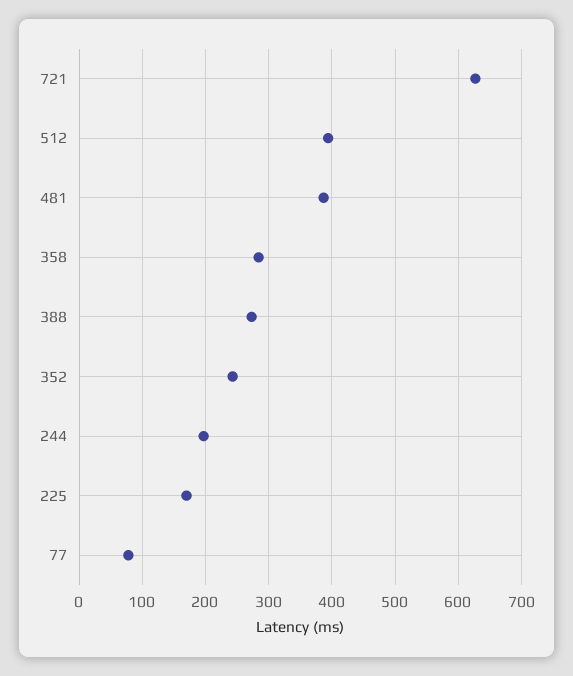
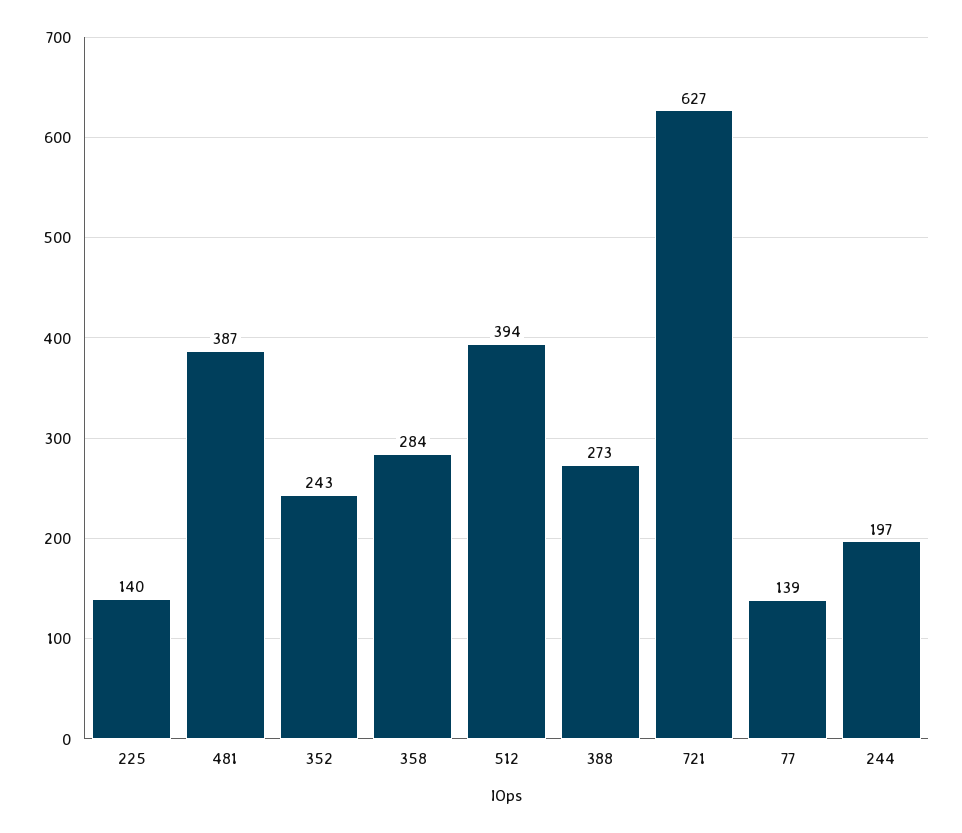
  {
    "721": 627,
    "512": 394,
    "481": 387,
    "358": 284,
    "388": 273,
    "352": 243,
    "244": 197,
-   "225": 170,
+   "225": 140,
-   "77": 80
+   "77": 139
  }

